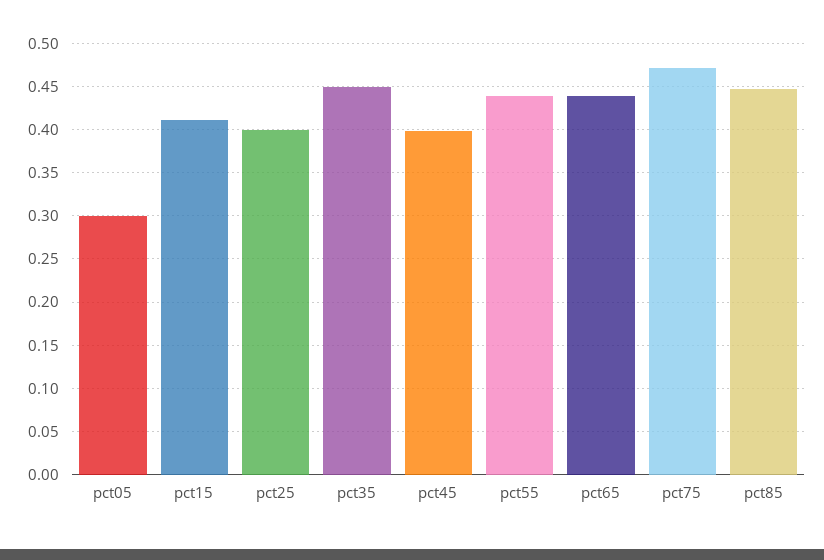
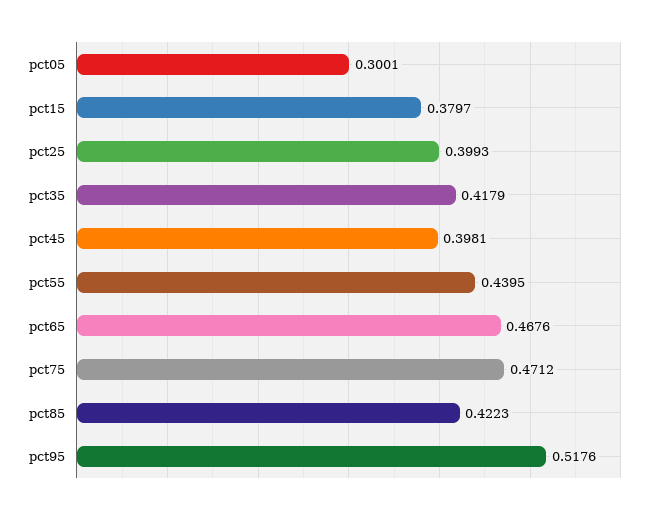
  {
    "pct05": 0.3001,
-   "pct15": 0.41,
+   "pct15": 0.3797,
    "pct25": 0.3993,
-   "pct35": 0.45,
+   "pct35": 0.4179,
    "pct45": 0.3981,
    "pct55": 0.4395,
-   "pct65": 0.44,
+   "pct65": 0.4676,
    "pct75": 0.4712,
-   "pct85": 0.45
+   "pct85": 0.4223,
+   "pct95": 0.5176
  }

